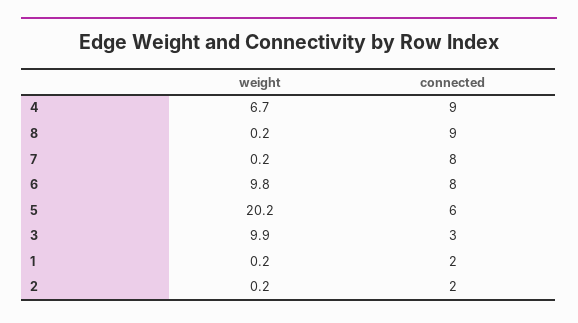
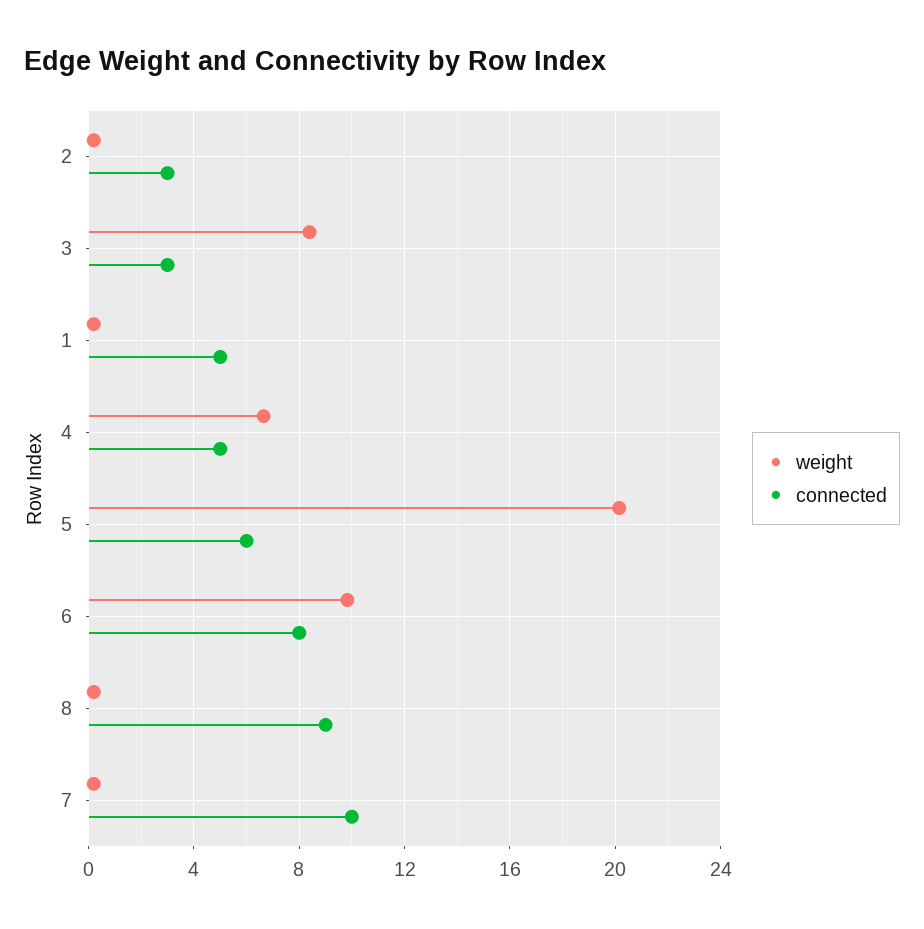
  {
    "weight": {
      "4": 6.7,
      "8": 0.2,
      "7": 0.2,
      "6": 9.8,
      "5": 20.2,
-     "3": 9.9,
+     "3": 8.5,
      "1": 0.2,
      "2": 0.2
    },
    "connected": {
-     "4": 9,
+     "4": 5,
      "8": 9,
-     "7": 8,
+     "7": 10,
      "6": 8,
      "5": 6,
      "3": 3,
-     "1": 2,
+     "1": 5,
-     "2": 2
+     "2": 3
    }
  }

